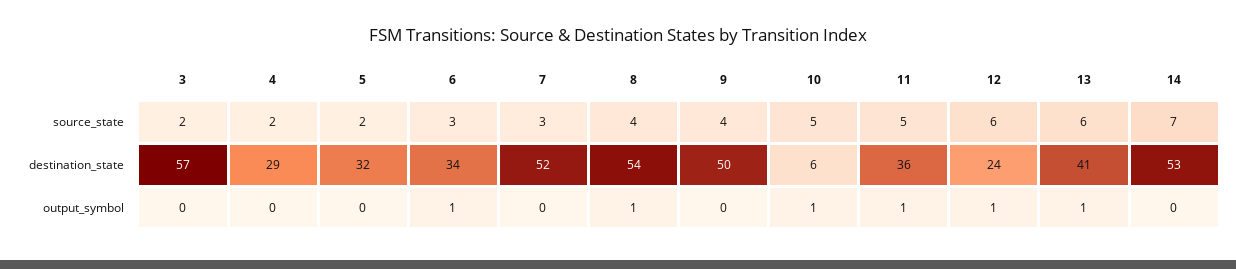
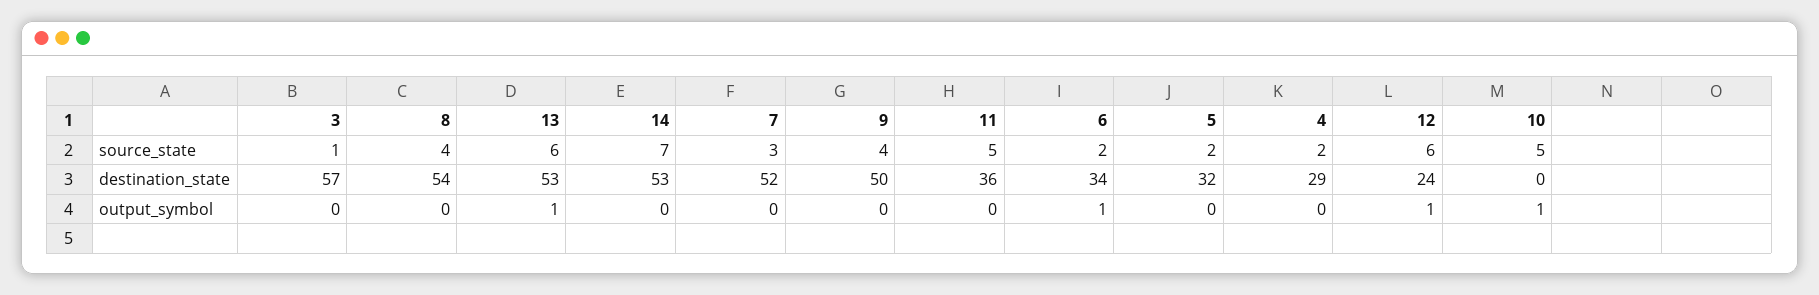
  {
    "3": {
-     "source_state": 2,
+     "source_state": 1,
      "destination_state": 57,
      "output_symbol": 0
    },
    "4": {
      "source_state": 2,
      "destination_state": 29,
      "output_symbol": 0
    },
    "5": {
      "source_state": 2,
      "destination_state": 32,
      "output_symbol": 0
    },
    "6": {
-     "source_state": 3,
+     "source_state": 2,
      "destination_state": 34,
      "output_symbol": 1
    },
    "7": {
      "source_state": 3,
      "destination_state": 52,
      "output_symbol": 0
    },
    "8": {
      "source_state": 4,
      "destination_state": 54,
-     "output_symbol": 1
+     "output_symbol": 0
    },
    "9": {
      "source_state": 4,
      "destination_state": 50,
      "output_symbol": 0
    },
    "10": {
      "source_state": 5,
-     "destination_state": 6,
+     "destination_state": 0,
      "output_symbol": 1
    },
    "11": {
      "source_state": 5,
      "destination_state": 36,
-     "output_symbol": 1
+     "output_symbol": 0
    },
    "12": {
      "source_state": 6,
      "destination_state": 24,
      "output_symbol": 1
    },
    "13": {
      "source_state": 6,
-     "destination_state": 41,
+     "destination_state": 53,
      "output_symbol": 1
    },
    "14": {
      "source_state": 7,
      "destination_state": 53,
      "output_symbol": 0
    }
  }

